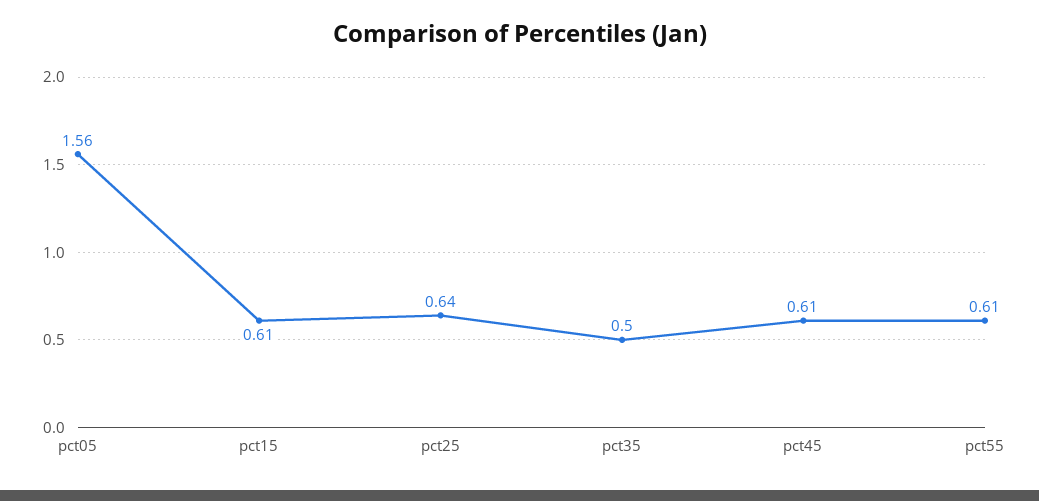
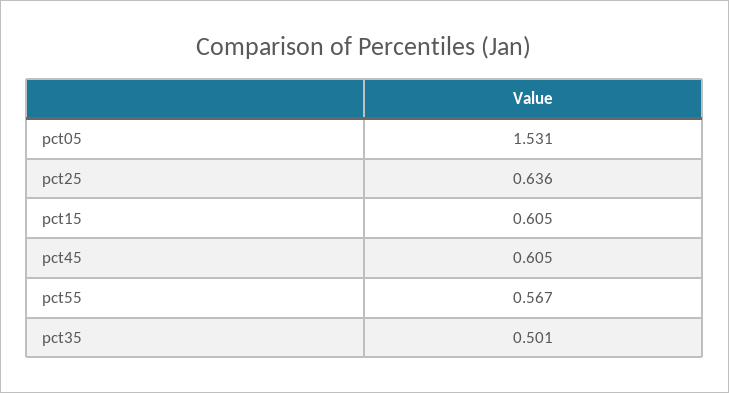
  {
-   "pct05": 1.56,
+   "pct05": 1.531,
    "pct15": 0.605,
    "pct25": 0.636,
    "pct35": 0.501,
    "pct45": 0.605,
-   "pct55": 0.61
+   "pct55": 0.567
  }

